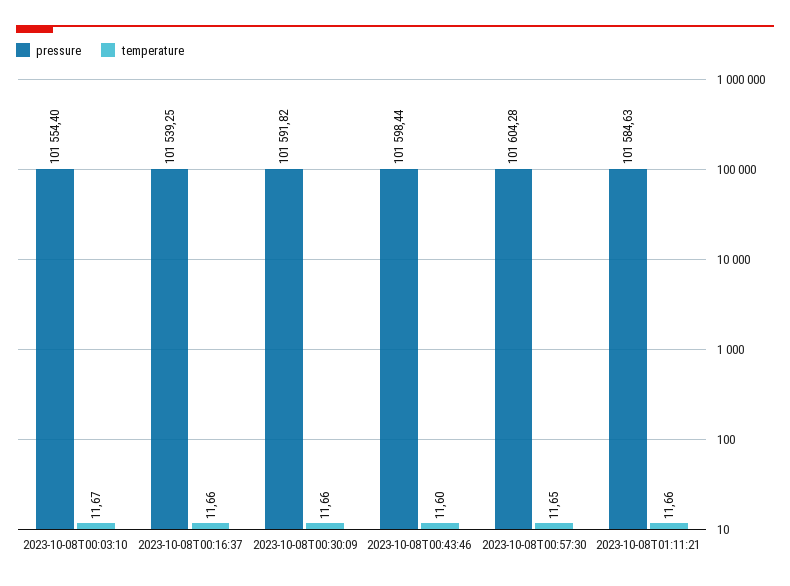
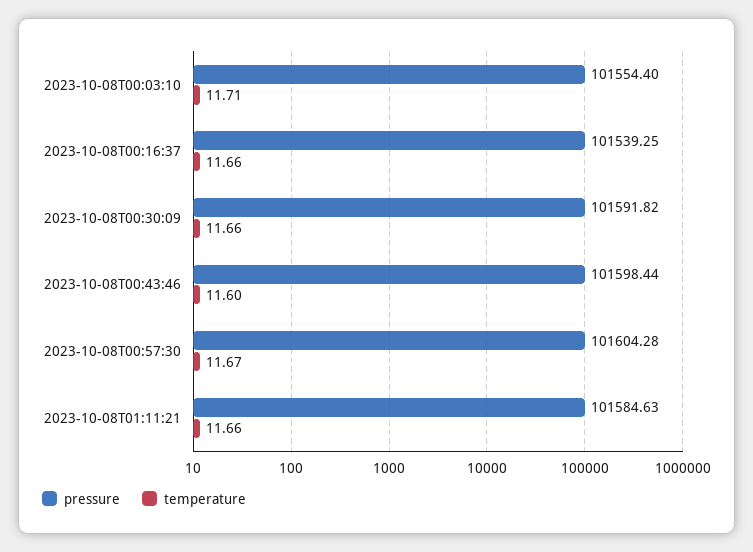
  {
    "pressure": {
      "2023-10-08T00:03:10": 101554.4,
      "2023-10-08T00:16:37": 101539.25,
      "2023-10-08T00:30:09": 101591.82,
      "2023-10-08T00:43:46": 101598.44,
      "2023-10-08T00:57:30": 101604.28,
      "2023-10-08T01:11:21": 101584.63
    },
    "temperature": {
-     "2023-10-08T00:03:10": 11.67,
+     "2023-10-08T00:03:10": 11.71,
      "2023-10-08T00:16:37": 11.66,
      "2023-10-08T00:30:09": 11.66,
      "2023-10-08T00:43:46": 11.6,
-     "2023-10-08T00:57:30": 11.65,
+     "2023-10-08T00:57:30": 11.67,
      "2023-10-08T01:11:21": 11.66
    }
  }

